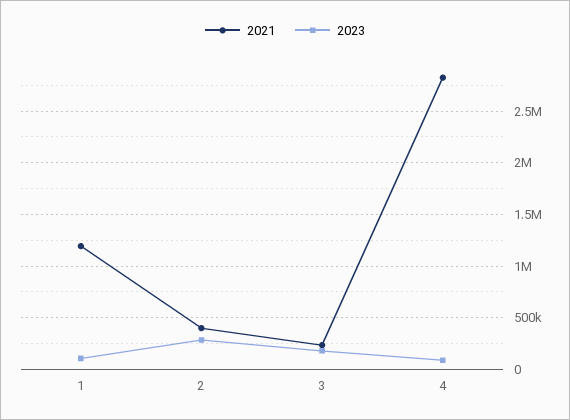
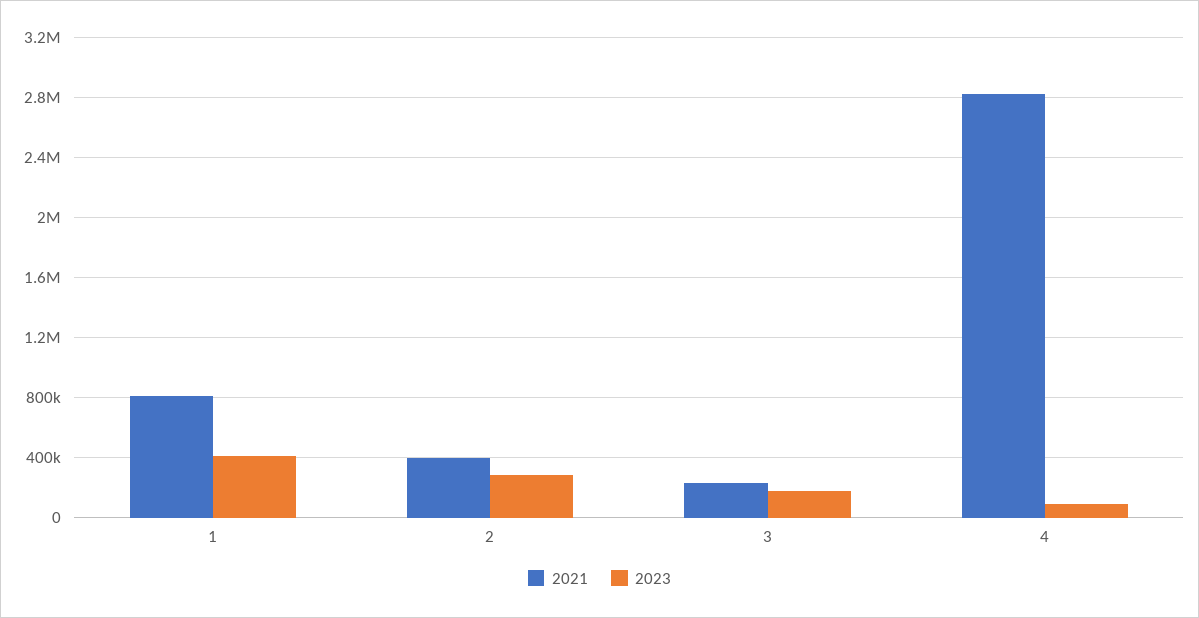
  {
    "2021": {
-     "1": 1200000,
+     "1": 800000,
      "2": 400000,
      "3": 250000,
      "4": 2800000
    },
    "2023": {
-     "1": 100000,
+     "1": 400000,
      "2": 300000,
      "3": 200000,
      "4": 100000
    }
  }

